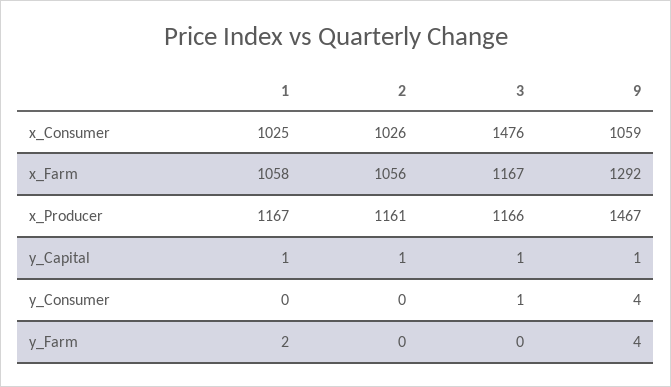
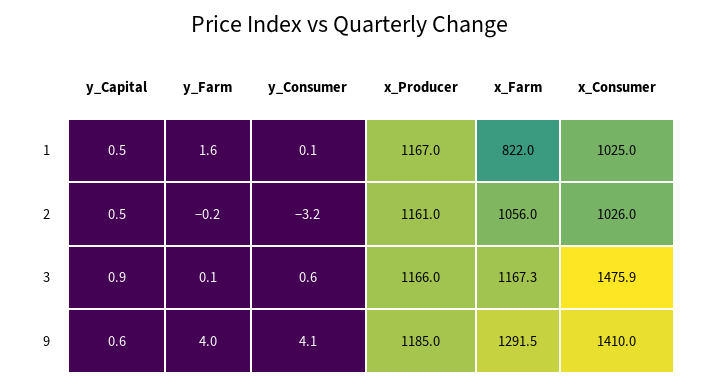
  {
    "1": {
      "x_Consumer": 1025,
-     "x_Farm": 1058,
+     "x_Farm": 822,
      "x_Producer": 1167,
      "y_Capital": 0.5,
      "y_Consumer": 0.1,
      "y_Farm": 1.6
    },
    "2": {
      "x_Consumer": 1026,
      "x_Farm": 1056,
      "x_Producer": 1161,
      "y_Capital": 0.5,
-     "y_Consumer": 0,
+     "y_Consumer": -3.2,
      "y_Farm": -0.2
    },
    "3": {
      "x_Consumer": 1475.9,
      "x_Farm": 1167.3,
      "x_Producer": 1166,
      "y_Capital": 0.9,
      "y_Consumer": 0.6,
      "y_Farm": 0.1
    },
    "9": {
-     "x_Consumer": 1059,
+     "x_Consumer": 1410,
      "x_Farm": 1291.5,
-     "x_Producer": 1467,
+     "x_Producer": 1185,
      "y_Capital": 0.6,
      "y_Consumer": 4.1,
      "y_Farm": 4
    }
  }

